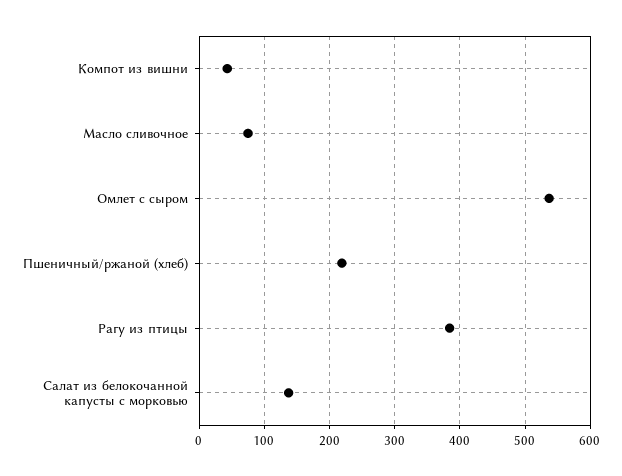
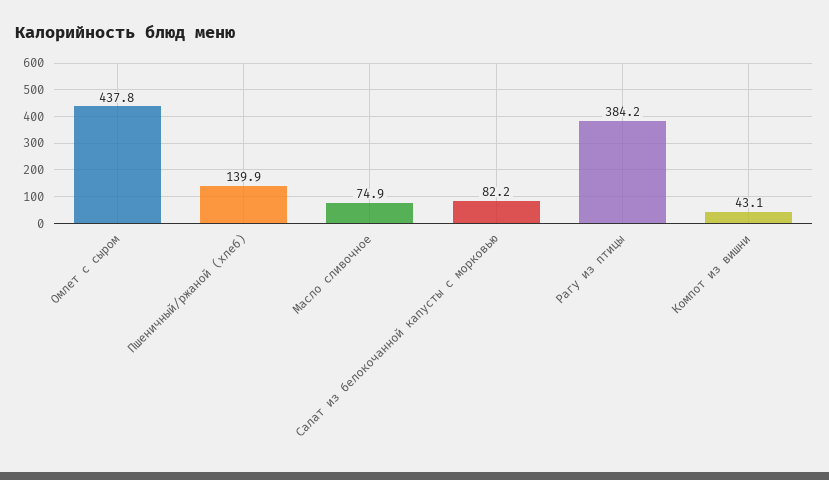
  {
    "Компот из вишни": 43.1,
    "Масло сливочное": 74.9,
-   "Омлет с сыром": 540,
+   "Омлет с сыром": 437.8,
-   "Пшеничный/ржаной (хлеб)": 220,
+   "Пшеничный/ржаной (хлеб)": 139.9,
    "Рагу из птицы": 384.2,
-   "Салат из белокочанной капусты с морковью": 140
+   "Салат из белокочанной капусты с морковью": 82.2
  }

